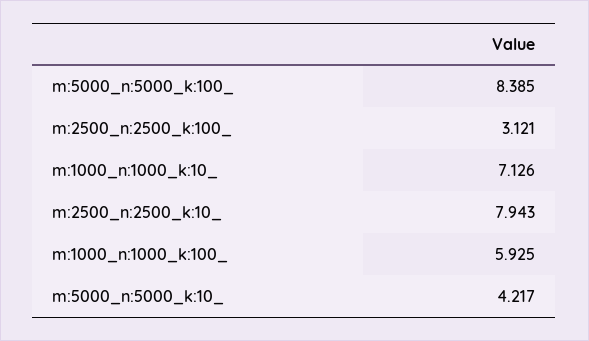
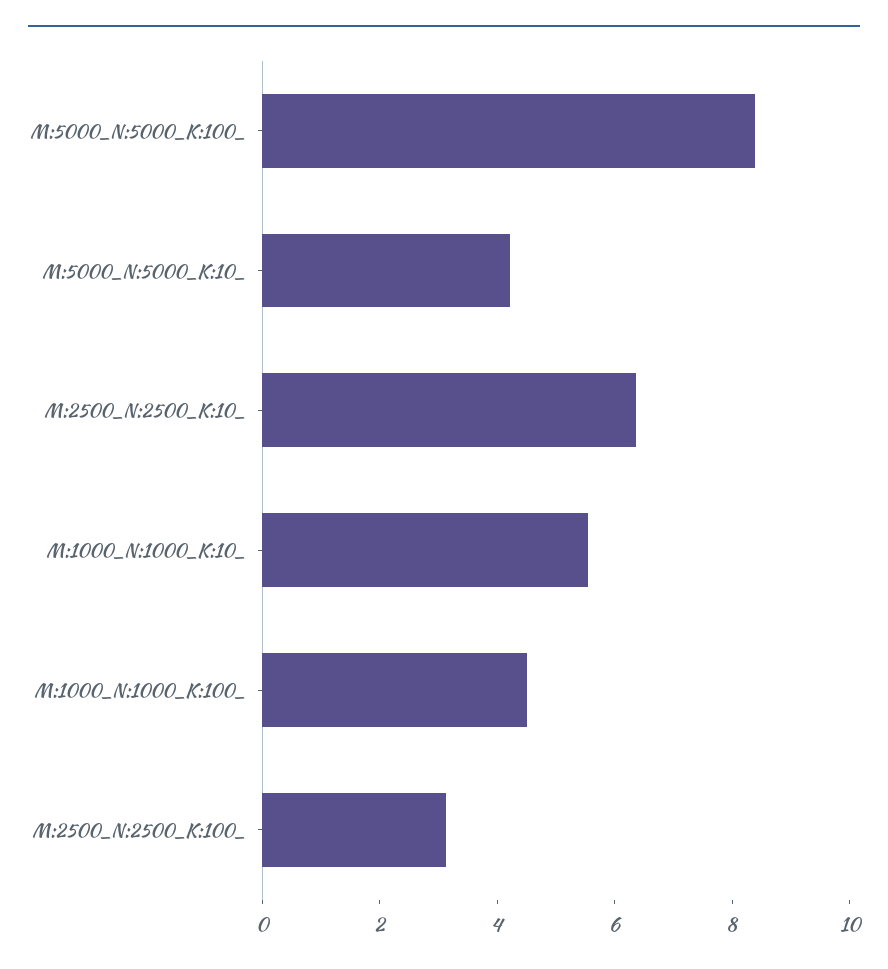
  {
    "m:5000_n:5000_k:100_": 8.385,
    "m:2500_n:2500_k:100_": 3.121,
-   "m:1000_n:1000_k:10_": 7.126,
+   "m:1000_n:1000_k:10_": 5.5,
-   "m:2500_n:2500_k:10_": 7.943,
+   "m:2500_n:2500_k:10_": 6.5,
-   "m:1000_n:1000_k:100_": 5.925,
+   "m:1000_n:1000_k:100_": 4.5,
    "m:5000_n:5000_k:10_": 4.217
  }

